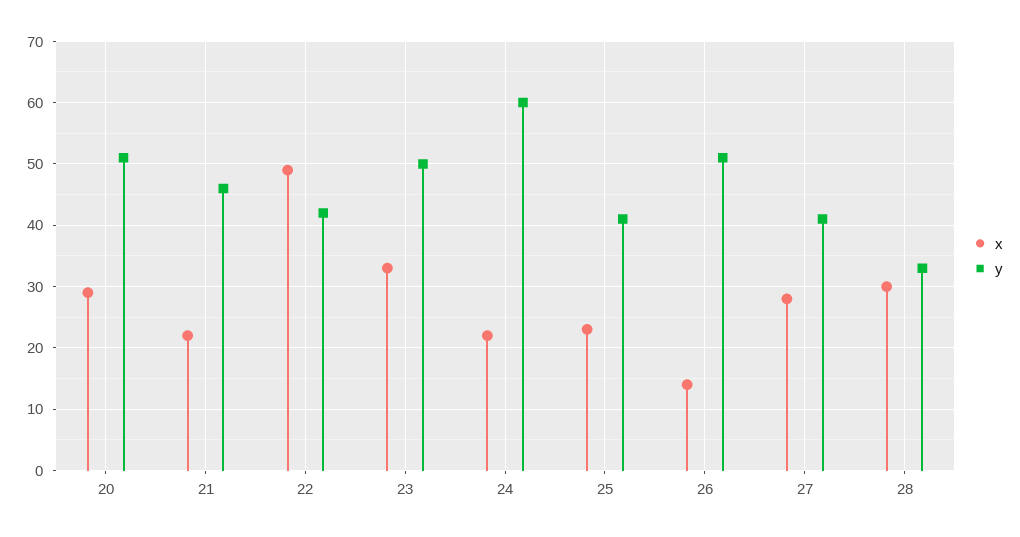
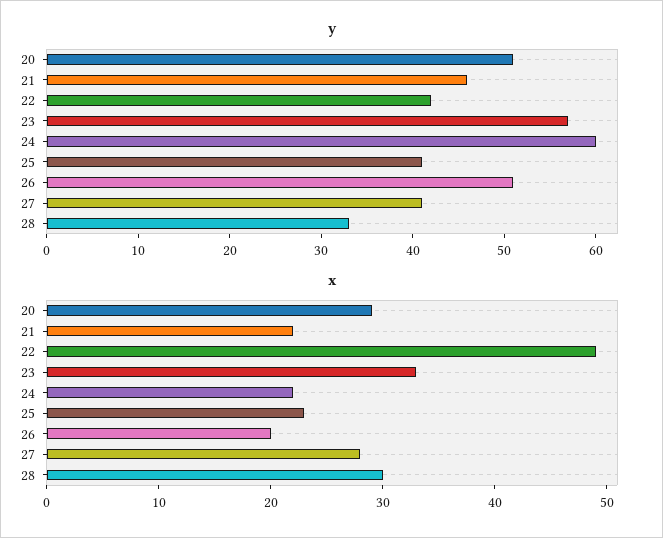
  {
    "x": {
      "20": 29,
      "21": 22,
      "22": 49,
      "23": 33,
      "24": 22,
      "25": 23,
-     "26": 14,
+     "26": 20,
      "27": 28,
      "28": 30
    },
    "y": {
      "20": 51,
      "21": 46,
      "22": 42,
-     "23": 50,
+     "23": 57,
      "24": 60,
      "25": 41,
      "26": 51,
      "27": 41,
      "28": 33
    }
  }

